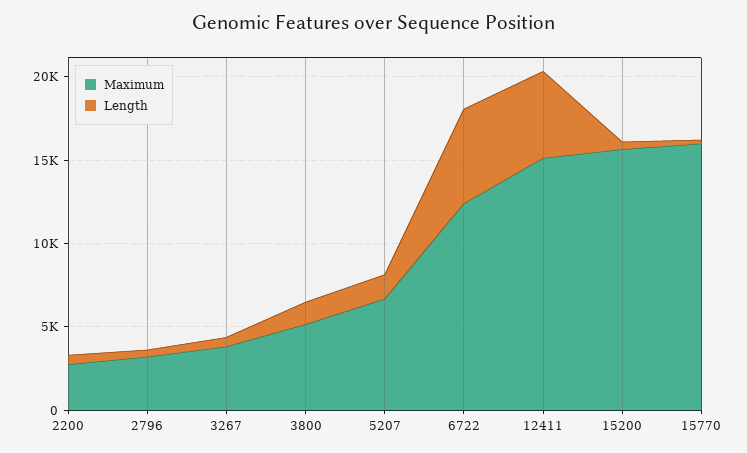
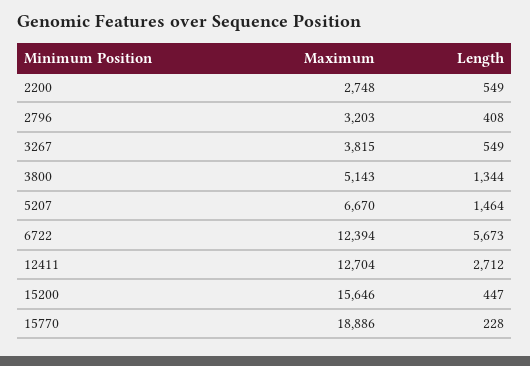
  {
    "Maximum": {
      "2200": 2748,
      "2796": 3203,
      "3267": 3815,
      "3800": 5143,
      "5207": 6670,
      "6722": 12394,
-     "12411": 15000,
+     "12411": 12704,
      "15200": 15646,
-     "15770": 16000
+     "15770": 18886
    },
    "Length": {
      "2200": 549,
      "2796": 408,
      "3267": 549,
      "3800": 1344,
      "5207": 1464,
      "6722": 5673,
-     "12411": 5000,
+     "12411": 2712,
      "15200": 447,
      "15770": 228
    }
  }

